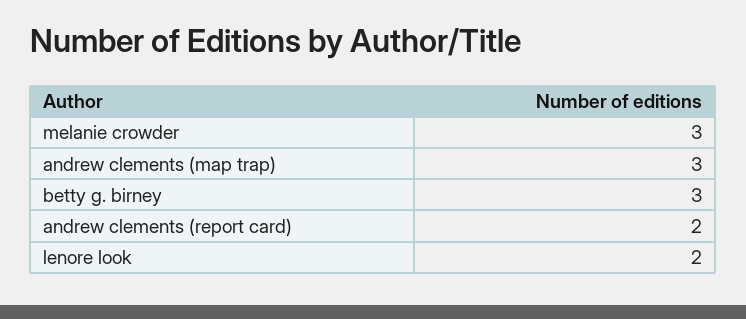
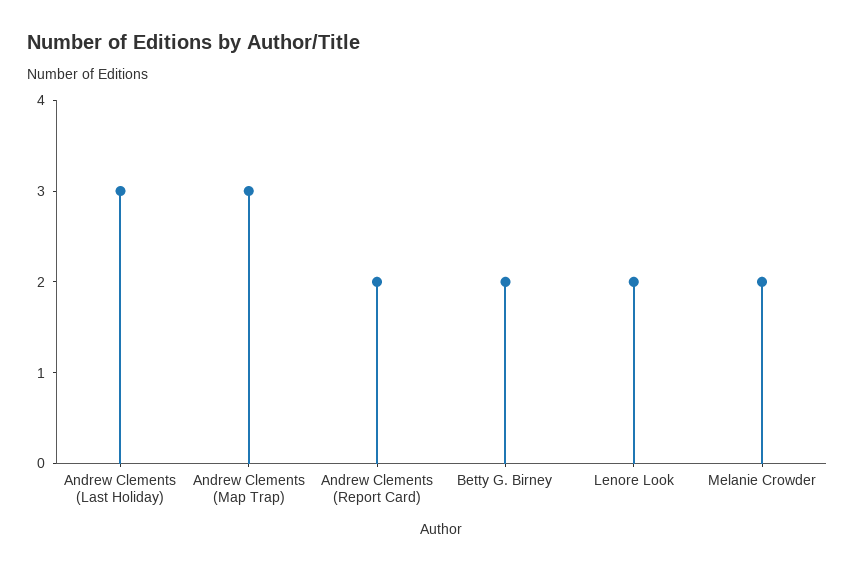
  {
-   "melanie crowder": 3,
+   "melanie crowder": 2,
    "andrew clements (map trap)": 3,
-   "betty g. birney": 3,
+   "betty g. birney": 2,
    "andrew clements (report card)": 2,
-   "lenore look": 2
+   "lenore look": 2,
+   "Andrew Clements (Last Holiday)": 3
  }

